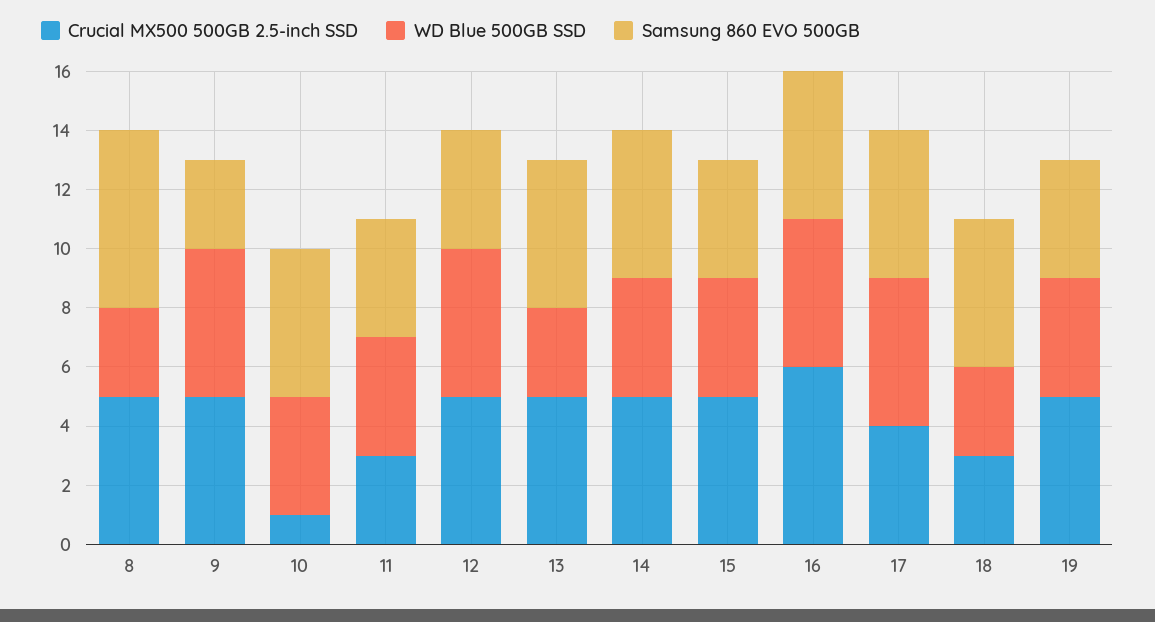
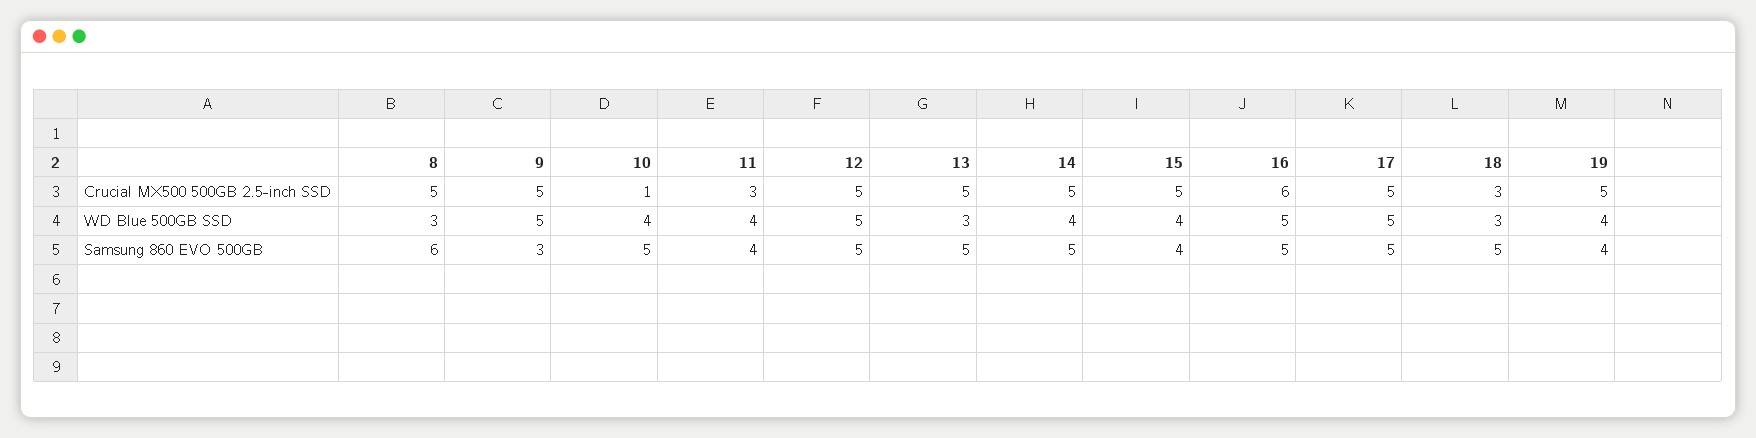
  {
    "Crucial MX500 500GB 2.5-inch SSD": {
      "8": 5,
      "9": 5,
      "10": 1,
      "11": 3,
      "12": 5,
      "13": 5,
      "14": 5,
      "15": 5,
      "16": 6,
-     "17": 4,
+     "17": 5,
      "18": 3,
      "19": 5
    },
    "WD Blue 500GB SSD": {
      "8": 3,
      "9": 5,
      "10": 4,
      "11": 4,
      "12": 5,
      "13": 3,
      "14": 4,
      "15": 4,
      "16": 5,
      "17": 5,
      "18": 3,
      "19": 4
    },
    "Samsung 860 EVO 500GB": {
      "8": 6,
      "9": 3,
      "10": 5,
      "11": 4,
-     "12": 4,
+     "12": 5,
      "13": 5,
      "14": 5,
      "15": 4,
      "16": 5,
      "17": 5,
      "18": 5,
      "19": 4
    }
  }

